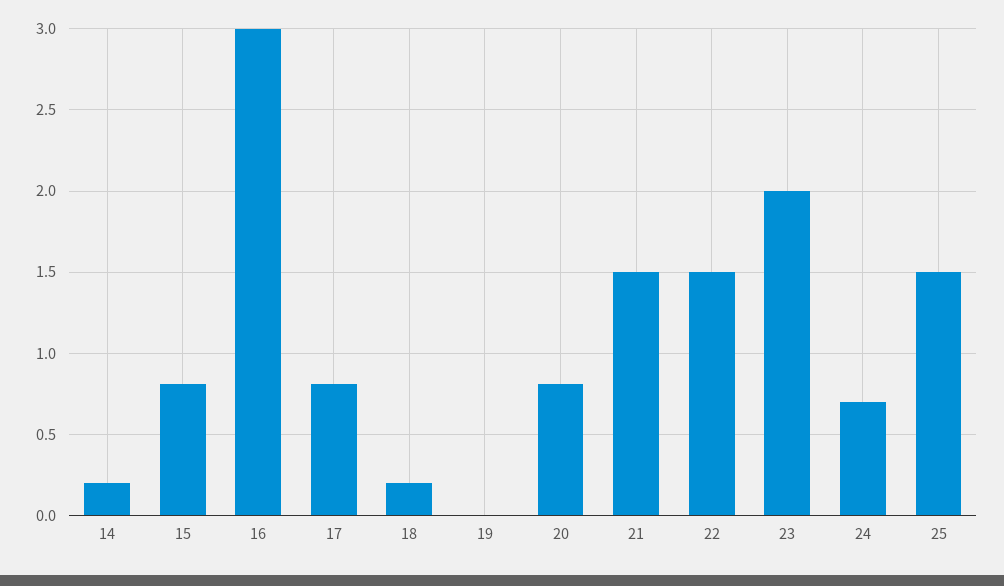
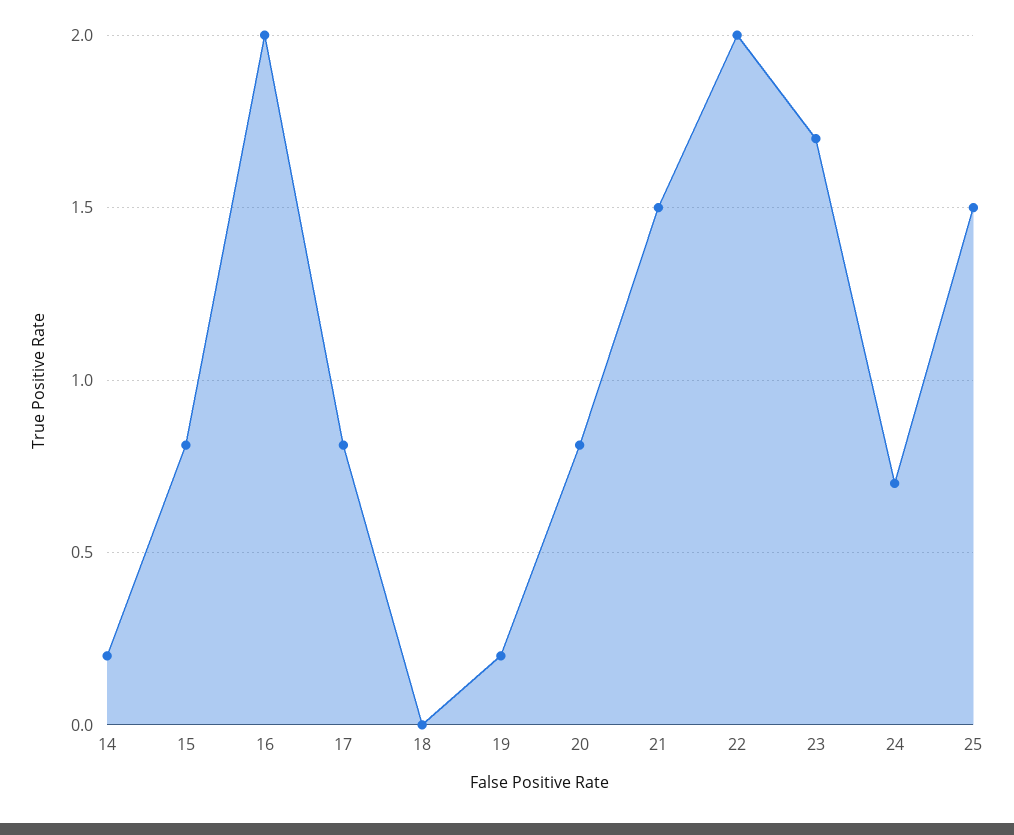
  {
    "14": 0.2,
    "15": 0.8,
-   "16": 3,
+   "16": 2,
    "17": 0.8,
-   "18": 0.2,
+   "18": 0,
-   "19": 0,
+   "19": 0.2,
    "20": 0.8,
    "21": 1.5,
-   "22": 1.5,
+   "22": 2,
-   "23": 2,
+   "23": 1.7,
    "24": 0.7,
    "25": 1.5
  }

